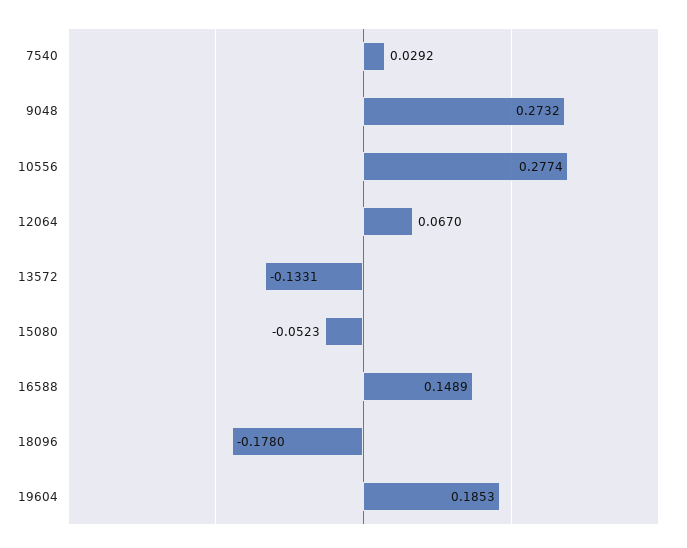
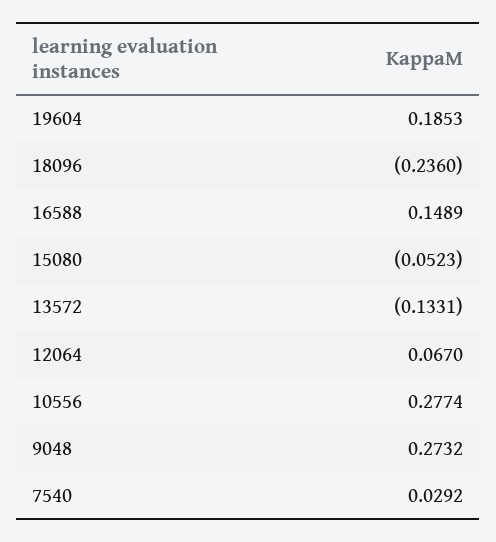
  {
    "7540": 0.0292,
    "9048": 0.2732,
    "10556": 0.2774,
    "12064": 0.067,
    "13572": -0.1331,
    "15080": -0.0523,
    "16588": 0.1489,
-   "18096": -0.178,
+   "18096": -0.236,
    "19604": 0.1853
  }

